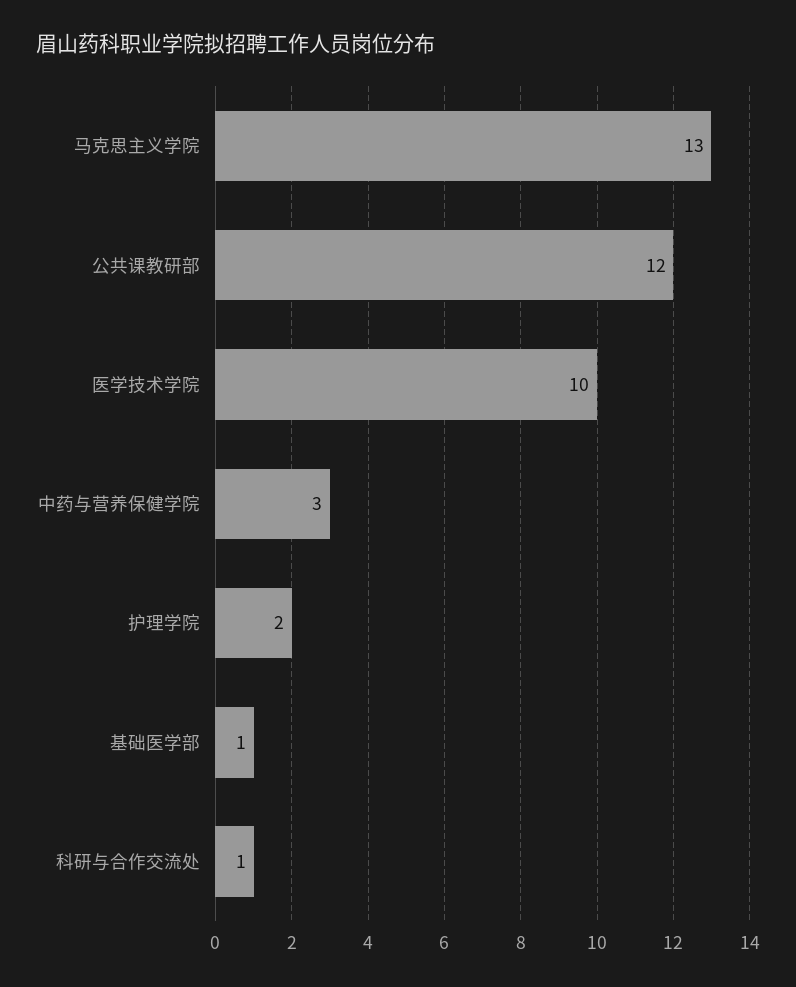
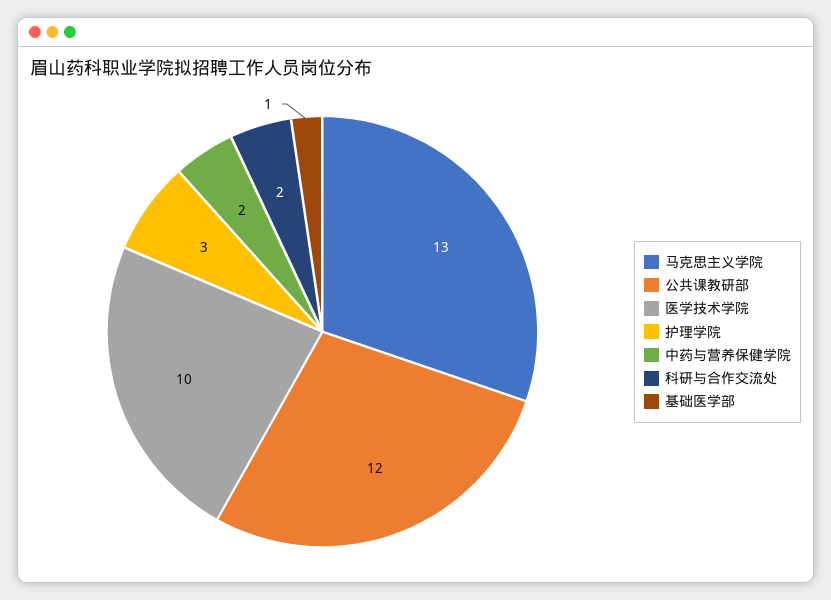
  {
    "马克思主义学院": 13,
    "公共课教研部": 12,
    "医学技术学院": 10,
-   "中药与营养保健学院": 3,
+   "中药与营养保健学院": 2,
-   "护理学院": 2,
+   "护理学院": 3,
    "基础医学部": 1,
-   "科研与合作交流处": 1
+   "科研与合作交流处": 2
  }

